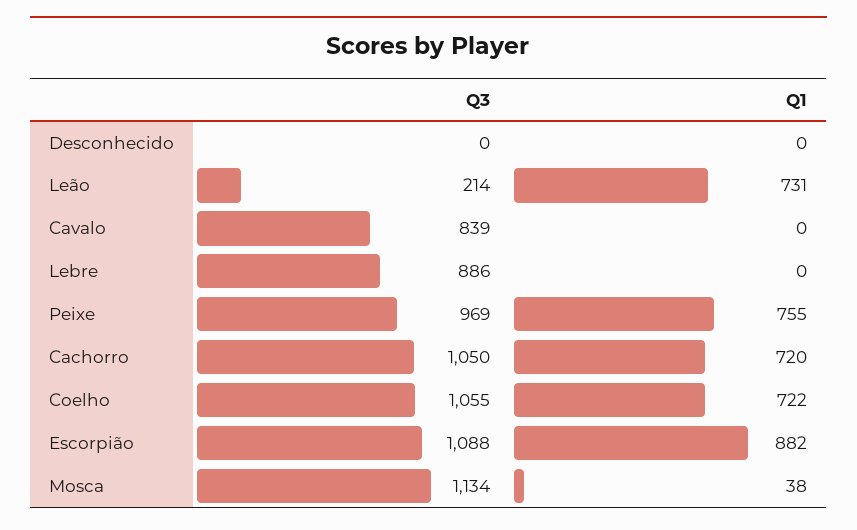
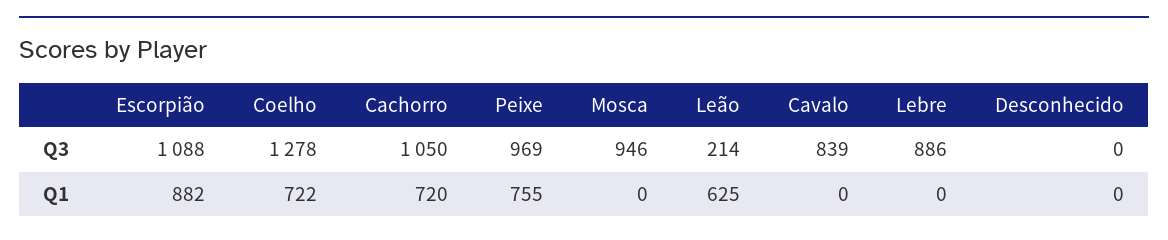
  {
    "Q3": {
      "Desconhecido": 0,
      "Leão": 214,
      "Cavalo": 839,
      "Lebre": 886,
      "Peixe": 969,
      "Cachorro": 1050,
-     "Coelho": 1055,
+     "Coelho": 1278,
      "Escorpião": 1088,
-     "Mosca": 1134
+     "Mosca": 946
    },
    "Q1": {
      "Desconhecido": 0,
-     "Leão": 731,
+     "Leão": 625,
      "Cavalo": 0,
      "Lebre": 0,
      "Peixe": 755,
      "Cachorro": 720,
      "Coelho": 722,
      "Escorpião": 882,
-     "Mosca": 38
+     "Mosca": 0
    }
  }

